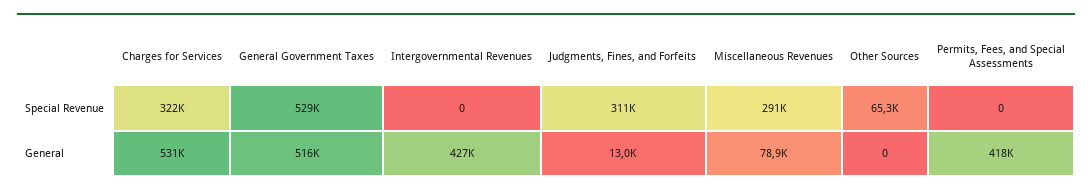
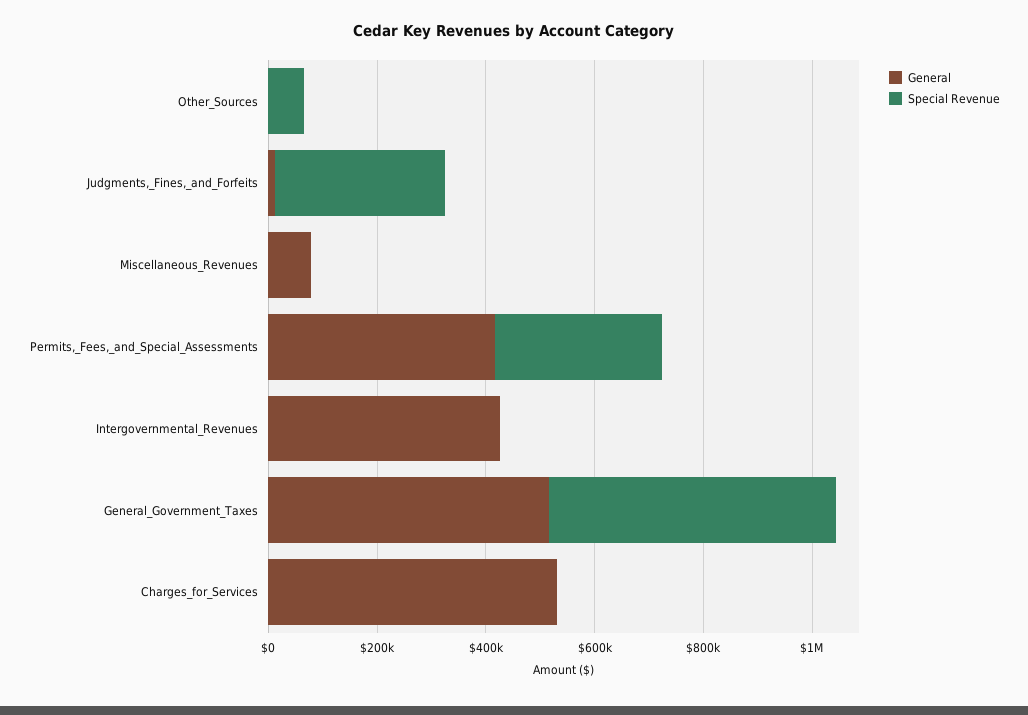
  {
    "Special Revenue": {
-     "Charges for Services": 322000,
+     "Charges for Services": 0,
      "General Government Taxes": 529000,
      "Intergovernmental Revenues": 0,
      "Judgments, Fines, and Forfeits": 311000,
-     "Miscellaneous Revenues": 291000,
+     "Miscellaneous Revenues": 0,
      "Other Sources": 65300,
-     "Permits, Fees, and Special Assessments": 0
+     "Permits, Fees, and Special Assessments": 300000
    },
    "General": {
      "Charges for Services": 531000,
      "General Government Taxes": 516000,
      "Intergovernmental Revenues": 427000,
      "Judgments, Fines, and Forfeits": 13000,
      "Miscellaneous Revenues": 78900,
      "Other Sources": 0,
      "Permits, Fees, and Special Assessments": 418000
    }
  }

